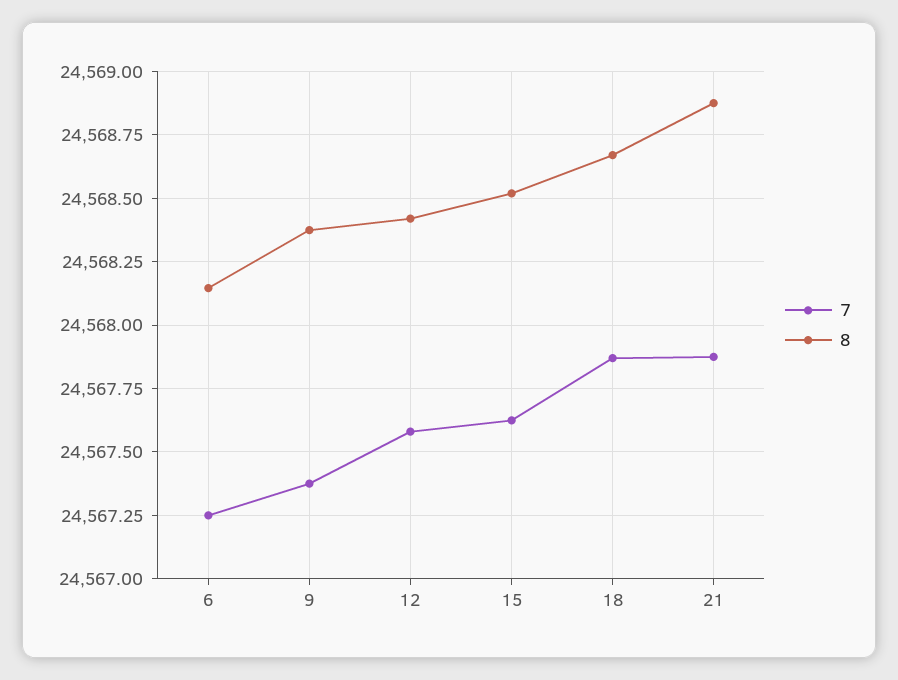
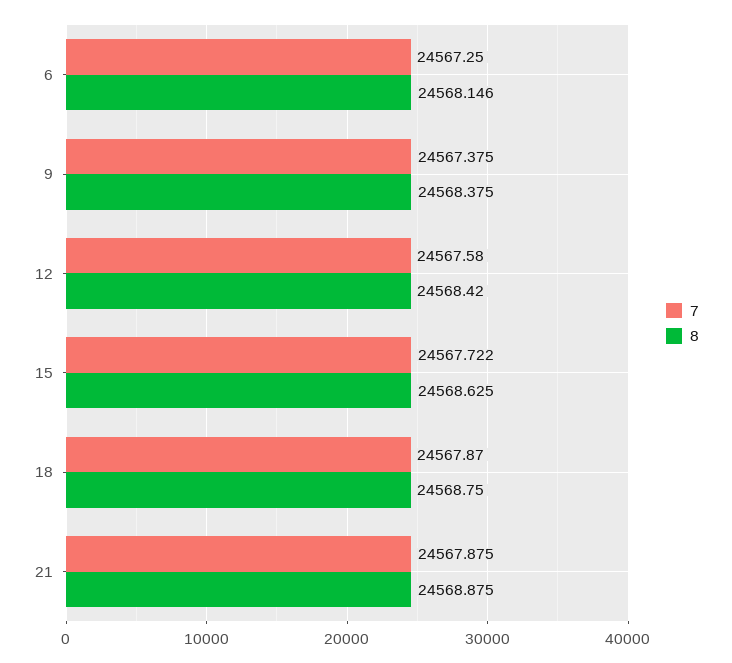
  {
    "7": {
      "6": 24567.25,
      "9": 24567.375,
      "12": 24567.58,
-     "15": 24567.625,
+     "15": 24567.722,
      "18": 24567.87,
      "21": 24567.875
    },
    "8": {
      "6": 24568.146,
      "9": 24568.375,
      "12": 24568.42,
-     "15": 24568.525,
+     "15": 24568.625,
-     "18": 24568.675,
+     "18": 24568.75,
      "21": 24568.875
    }
  }

